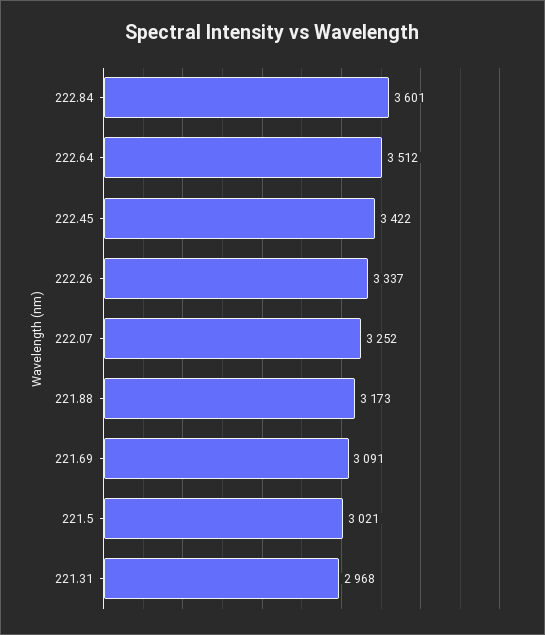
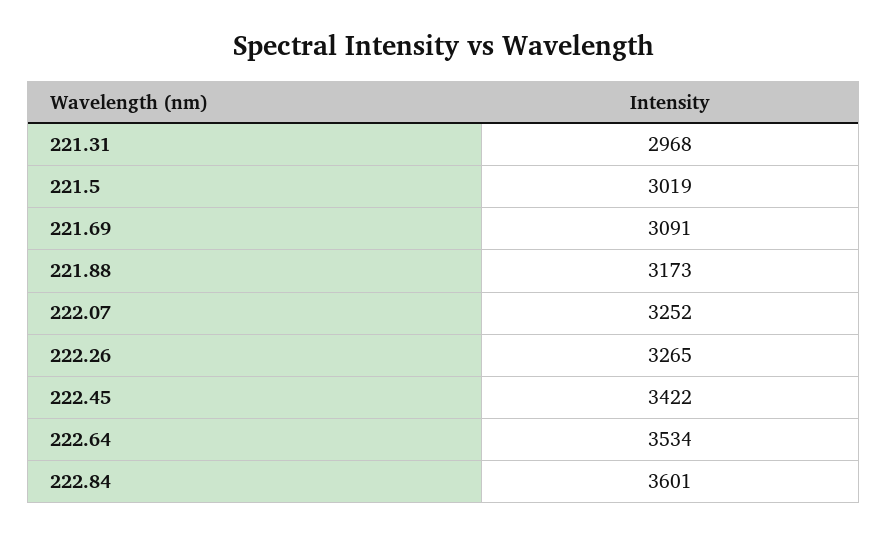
  {
    "222.84": 3601,
-   "222.64": 3512,
+   "222.64": 3534,
    "222.45": 3422,
-   "222.26": 3337,
+   "222.26": 3265,
    "222.07": 3252,
    "221.88": 3173,
    "221.69": 3091,
-   "221.5": 3021,
+   "221.5": 3019,
    "221.31": 2968
  }

